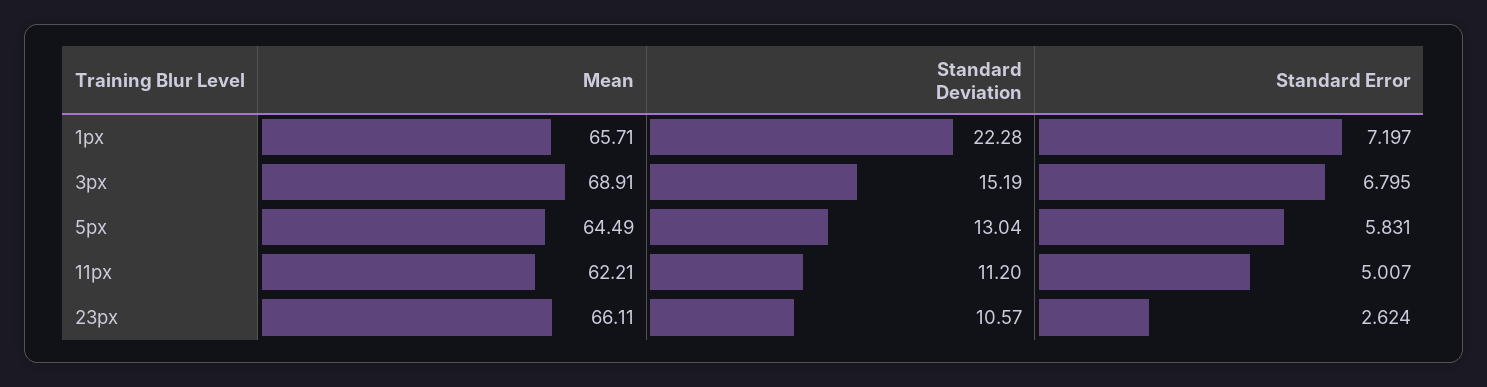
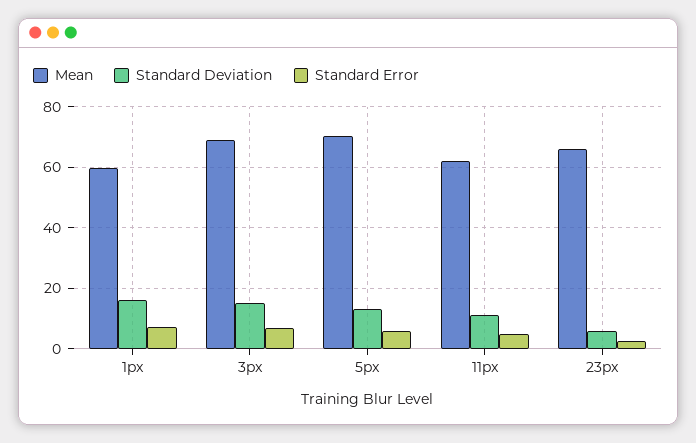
  {
    "Mean": {
-     "1px": 65.71,
+     "1px": 60,
      "3px": 68.91,
-     "5px": 64.49,
+     "5px": 70,
      "11px": 62.21,
      "23px": 66.11
    },
    "Standard Deviation": {
-     "1px": 22.28,
+     "1px": 16,
      "3px": 15.19,
      "5px": 13.04,
      "11px": 11.2,
-     "23px": 10.57
+     "23px": 6
    },
    "Standard Error": {
      "1px": 7.197,
      "3px": 6.795,
      "5px": 5.831,
      "11px": 5.007,
      "23px": 2.624
    }
  }

